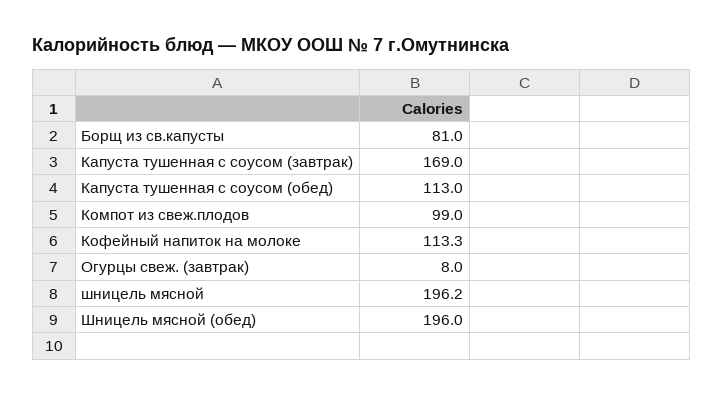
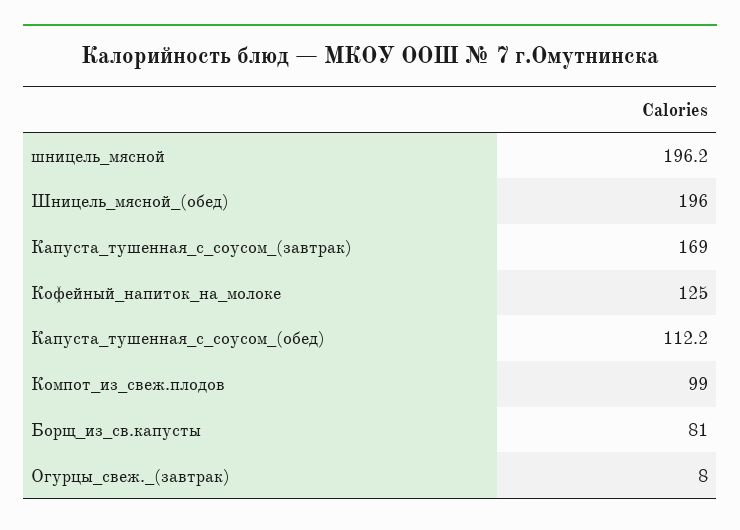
  {
    "Борщ из св.капусты": 81,
    "Капуста тушенная с соусом (завтрак)": 169,
-   "Капуста тушенная с соусом (обед)": 113,
+   "Капуста тушенная с соусом (обед)": 112.2,
    "Компот из свеж.плодов": 99,
-   "Кофейный напиток на молоке": 113.3,
+   "Кофейный напиток на молоке": 125,
    "Огурцы свеж. (завтрак)": 8,
    "шницель мясной": 196.2,
    "Шницель мясной (обед)": 196
  }

